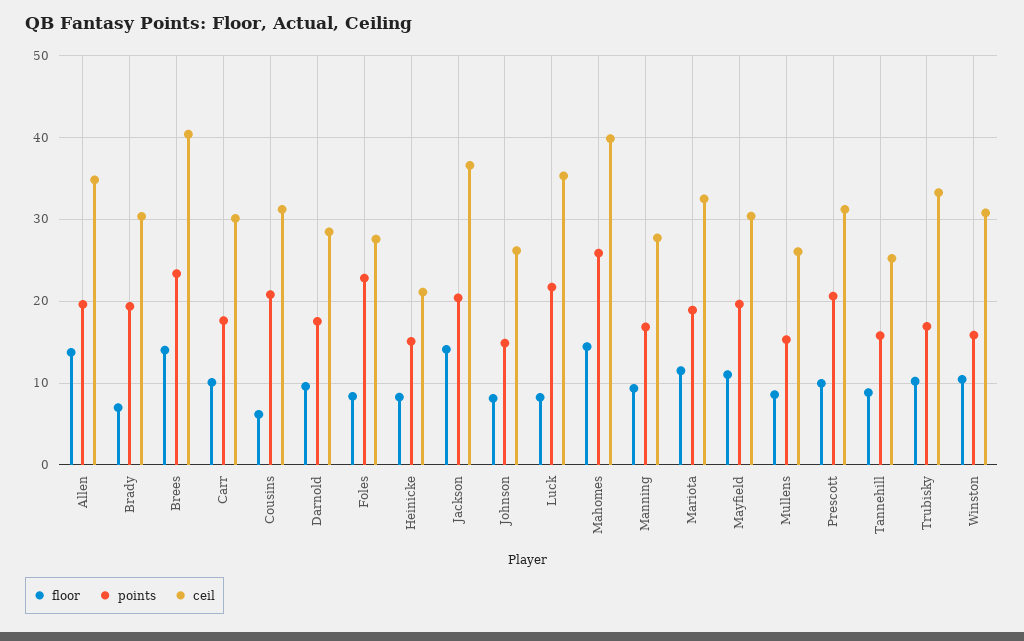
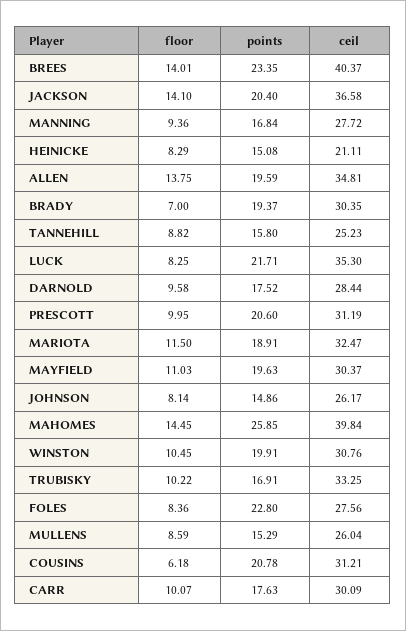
  {
    "floor": {
      "Allen": 13.75,
      "Brady": 7,
      "Brees": 14.01,
      "Carr": 10.07,
      "Cousins": 6.18,
      "Darnold": 9.58,
      "Foles": 8.36,
      "Heinicke": 8.29,
      "Jackson": 14.1,
      "Johnson": 8.14,
      "Luck": 8.25,
      "Mahomes": 14.45,
      "Manning": 9.36,
      "Mariota": 11.5,
      "Mayfield": 11.03,
      "Mullens": 8.59,
      "Prescott": 9.95,
      "Tannehill": 8.82,
      "Trubisky": 10.22,
      "Winston": 10.45
    },
    "points": {
      "Allen": 19.59,
      "Brady": 19.37,
      "Brees": 23.35,
      "Carr": 17.63,
      "Cousins": 20.78,
      "Darnold": 17.52,
      "Foles": 22.8,
      "Heinicke": 15.08,
      "Jackson": 20.4,
      "Johnson": 14.86,
      "Luck": 21.71,
      "Mahomes": 25.85,
      "Manning": 16.84,
      "Mariota": 18.91,
      "Mayfield": 19.63,
      "Mullens": 15.29,
      "Prescott": 20.6,
      "Tannehill": 15.8,
      "Trubisky": 16.91,
-     "Winston": 16
+     "Winston": 19.91
    },
    "ceil": {
      "Allen": 34.81,
      "Brady": 30.35,
      "Brees": 40.37,
      "Carr": 30.09,
      "Cousins": 31.21,
      "Darnold": 28.44,
      "Foles": 27.56,
      "Heinicke": 21.11,
      "Jackson": 36.58,
      "Johnson": 26.17,
      "Luck": 35.3,
      "Mahomes": 39.84,
      "Manning": 27.72,
      "Mariota": 32.47,
      "Mayfield": 30.37,
      "Mullens": 26.04,
      "Prescott": 31.19,
      "Tannehill": 25.23,
      "Trubisky": 33.25,
      "Winston": 30.76
    }
  }

